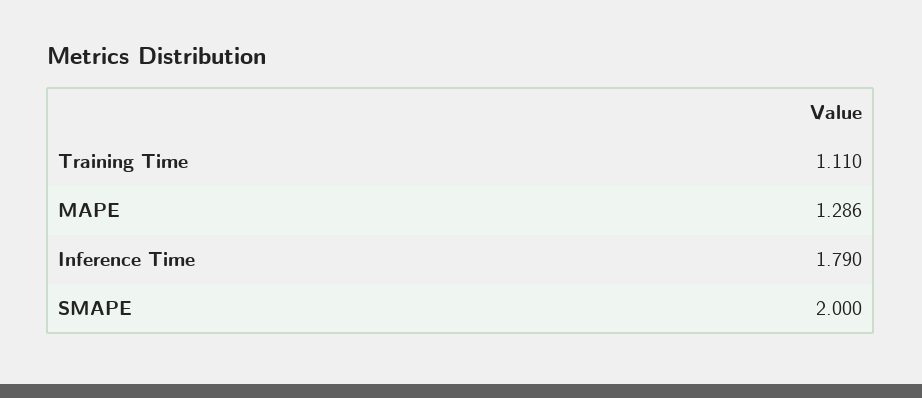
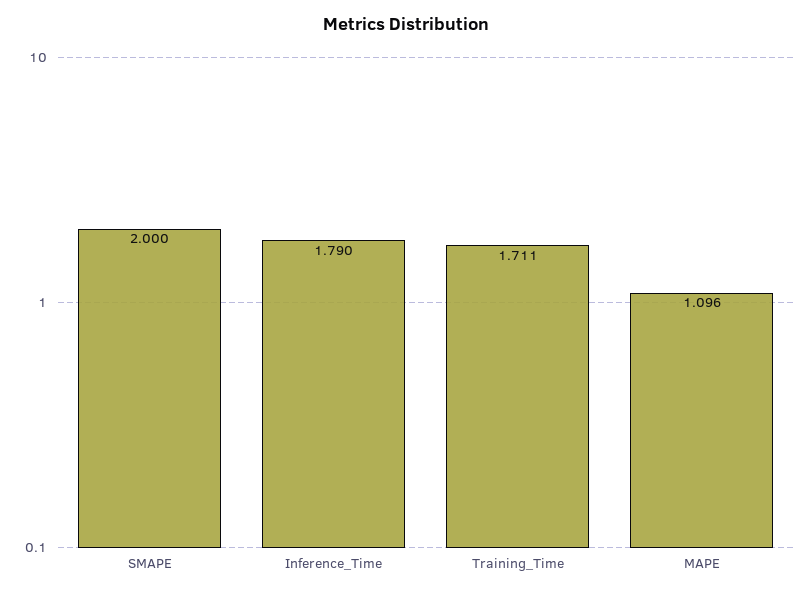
  {
-   "Training Time": 1.11,
+   "Training Time": 1.711,
-   "MAPE": 1.286,
+   "MAPE": 1.096,
    "Inference Time": 1.79,
    "SMAPE": 2
  }

